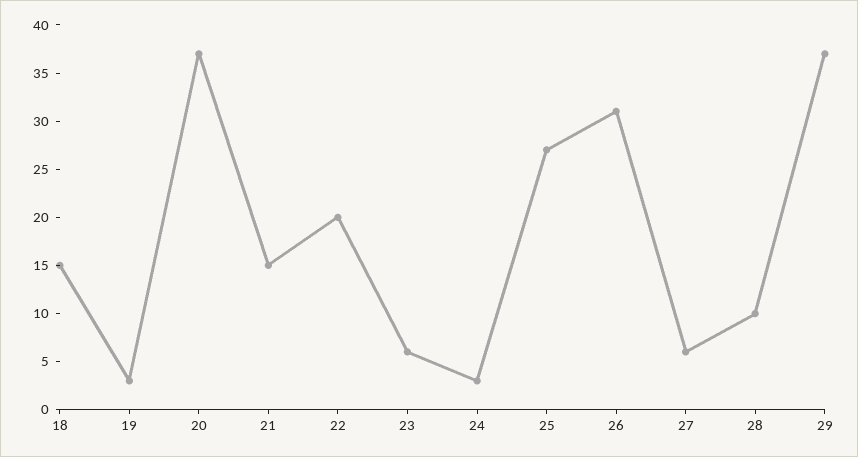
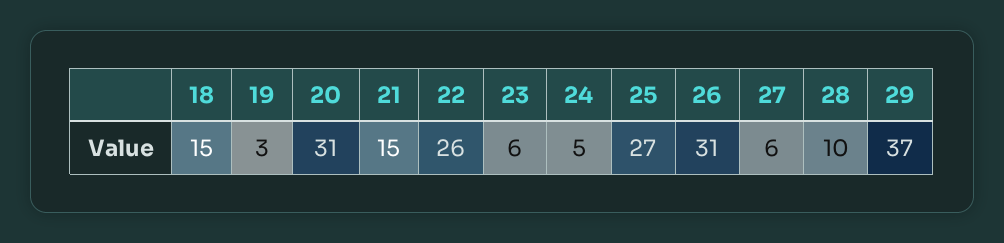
  {
    "18": 15,
    "19": 3,
-   "20": 37,
+   "20": 31,
    "21": 15,
-   "22": 20,
+   "22": 26,
    "23": 6,
-   "24": 3,
+   "24": 5,
    "25": 27,
    "26": 31,
    "27": 6,
    "28": 10,
    "29": 37
  }

